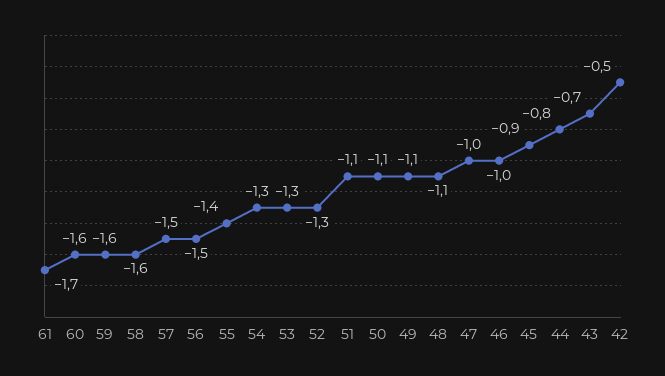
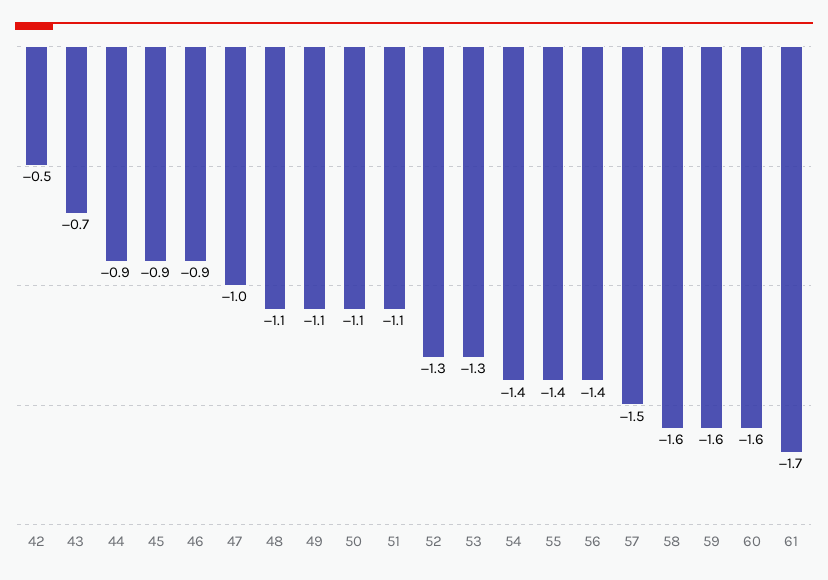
  {
    "61": -1.7,
    "60": -1.6,
    "59": -1.6,
    "58": -1.6,
    "57": -1.5,
-   "56": -1.5,
+   "56": -1.4,
    "55": -1.4,
-   "54": -1.3,
+   "54": -1.4,
    "53": -1.3,
    "52": -1.3,
    "51": -1.1,
    "50": -1.1,
    "49": -1.1,
    "48": -1.1,
    "47": -1,
-   "46": -1,
+   "46": -0.9,
    "45": -0.9,
-   "44": -0.8,
+   "44": -0.9,
    "43": -0.7,
    "42": -0.5
  }

